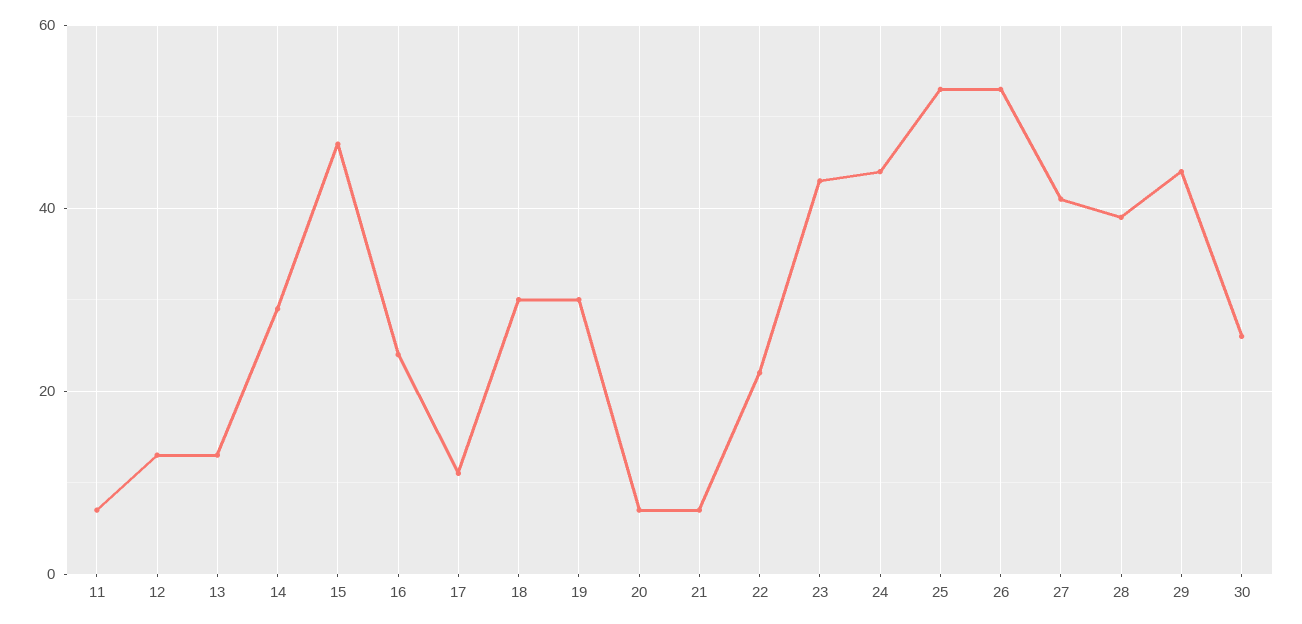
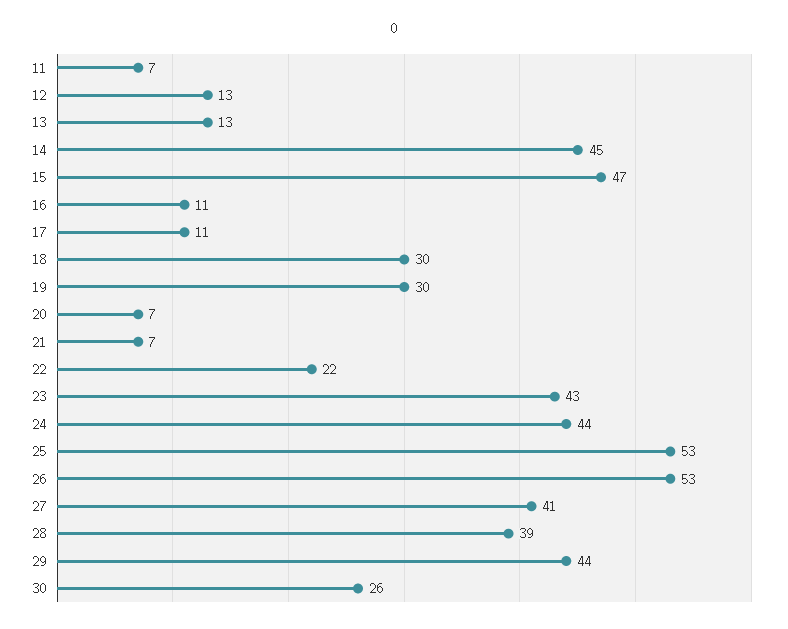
  {
    "11": 7,
    "12": 13,
    "13": 13,
-   "14": 30,
+   "14": 45,
    "15": 47,
-   "16": 25,
+   "16": 11,
    "17": 11,
    "18": 30,
    "19": 30,
    "20": 7,
    "21": 7,
    "22": 22,
    "23": 43,
    "24": 44,
    "25": 53,
    "26": 53,
    "27": 41,
    "28": 39,
    "29": 44,
    "30": 26
  }

